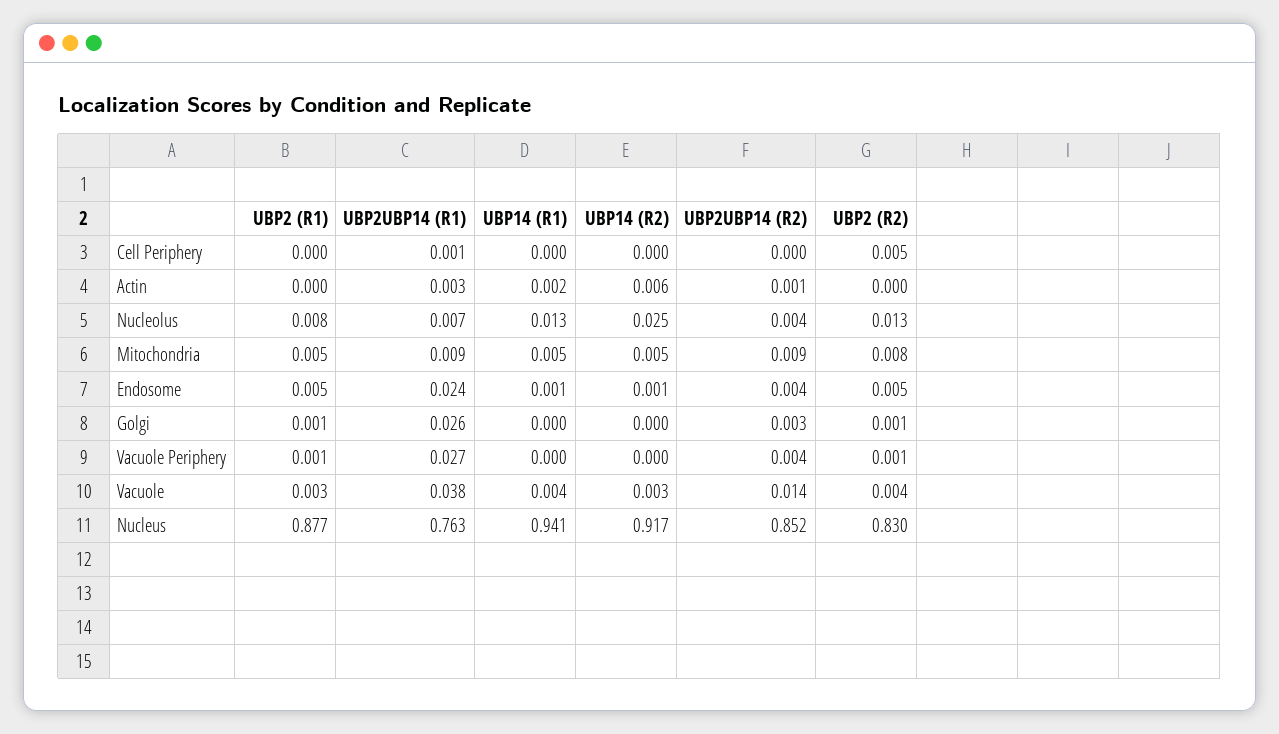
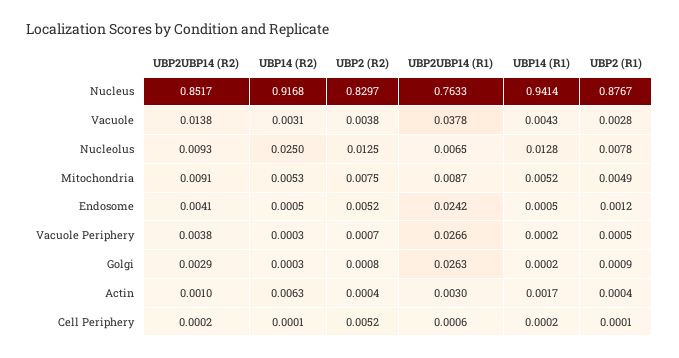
  {
    "UBP2 (R1)": {
      "Cell Periphery": 0.0001,
      "Actin": 0.0004,
      "Nucleolus": 0.0078,
      "Mitochondria": 0.0049,
-     "Endosome": 0.005,
+     "Endosome": 0.0012,
      "Golgi": 0.0009,
      "Vacuole Periphery": 0.0005,
      "Vacuole": 0.0028,
      "Nucleus": 0.8767
    },
    "UBP2UBP14 (R1)": {
      "Cell Periphery": 0.0006,
      "Actin": 0.003,
      "Nucleolus": 0.0065,
      "Mitochondria": 0.0087,
      "Endosome": 0.0242,
      "Golgi": 0.0263,
      "Vacuole Periphery": 0.0266,
      "Vacuole": 0.0378,
      "Nucleus": 0.7633
    },
    "UBP14 (R1)": {
      "Cell Periphery": 0.0002,
      "Actin": 0.0017,
      "Nucleolus": 0.0128,
      "Mitochondria": 0.0052,
      "Endosome": 0.0005,
      "Golgi": 0.0002,
      "Vacuole Periphery": 0.0002,
      "Vacuole": 0.0043,
      "Nucleus": 0.9414
    },
    "UBP14 (R2)": {
      "Cell Periphery": 0.0001,
      "Actin": 0.0063,
      "Nucleolus": 0.025,
      "Mitochondria": 0.0053,
      "Endosome": 0.0005,
      "Golgi": 0.0003,
      "Vacuole Periphery": 0.0003,
      "Vacuole": 0.0031,
      "Nucleus": 0.9168
    },
    "UBP2UBP14 (R2)": {
      "Cell Periphery": 0.0002,
      "Actin": 0.001,
-     "Nucleolus": 0.004,
+     "Nucleolus": 0.0093,
      "Mitochondria": 0.0091,
      "Endosome": 0.0041,
      "Golgi": 0.0029,
      "Vacuole Periphery": 0.0038,
      "Vacuole": 0.0138,
      "Nucleus": 0.8517
    },
    "UBP2 (R2)": {
      "Cell Periphery": 0.0052,
      "Actin": 0.0004,
      "Nucleolus": 0.0125,
      "Mitochondria": 0.0075,
      "Endosome": 0.0052,
      "Golgi": 0.0008,
      "Vacuole Periphery": 0.0007,
      "Vacuole": 0.0038,
      "Nucleus": 0.8297
    }
  }

